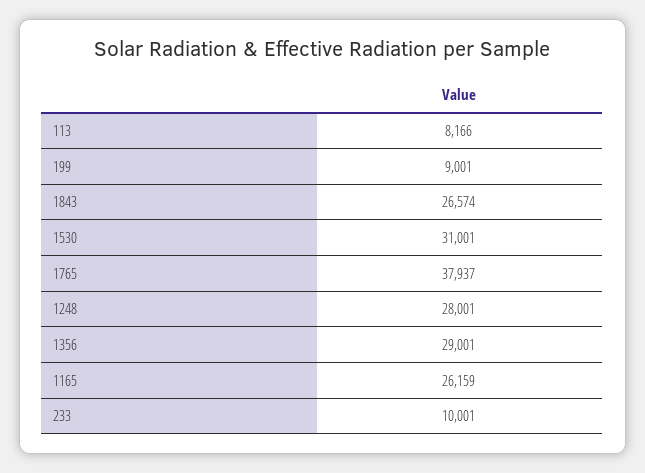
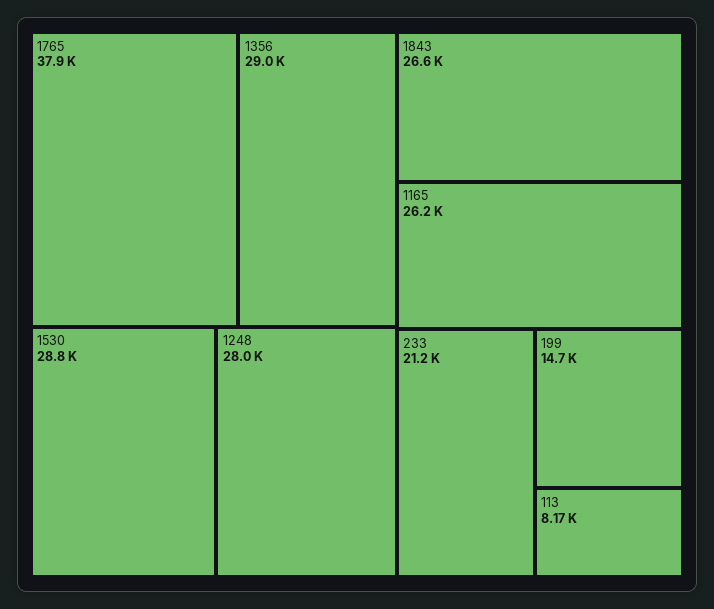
  {
    "113": 8166,
-   "199": 9001,
+   "199": 14700,
    "1843": 26574,
-   "1530": 31001,
+   "1530": 28800,
    "1765": 37937,
    "1248": 28001,
    "1356": 29001,
    "1165": 26159,
-   "233": 10001
+   "233": 21200
  }

